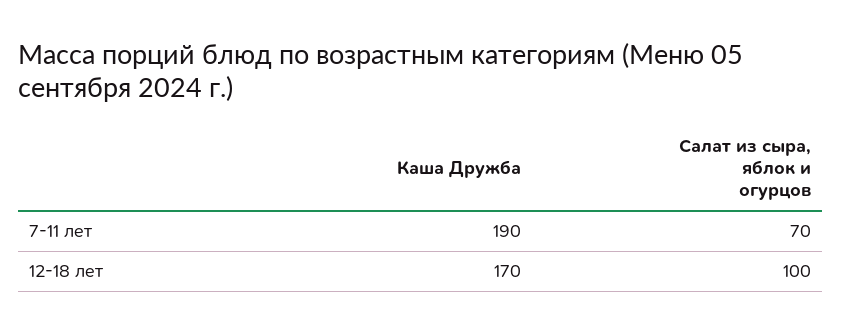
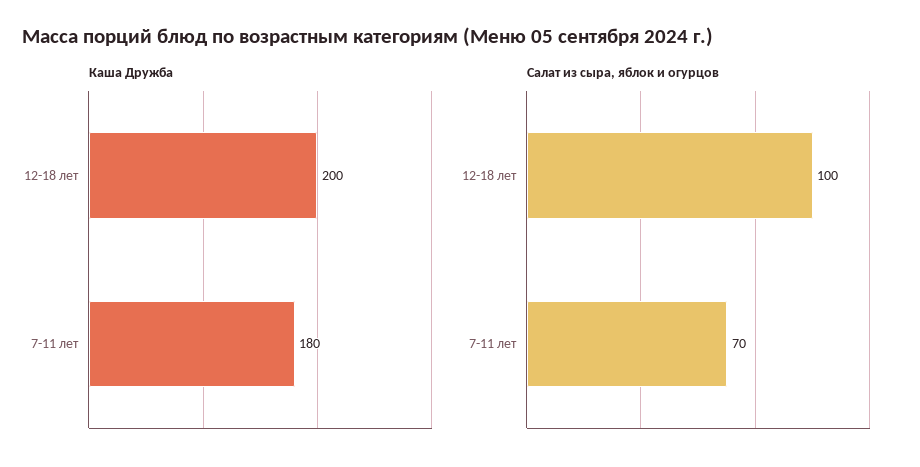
  {
    "Каша Дружба": {
-     "7-11 лет": 190,
+     "7-11 лет": 180,
-     "12-18 лет": 170
+     "12-18 лет": 200
    },
    "Салат из сыра, яблок и огурцов": {
      "7-11 лет": 70,
      "12-18 лет": 100
    }
  }

